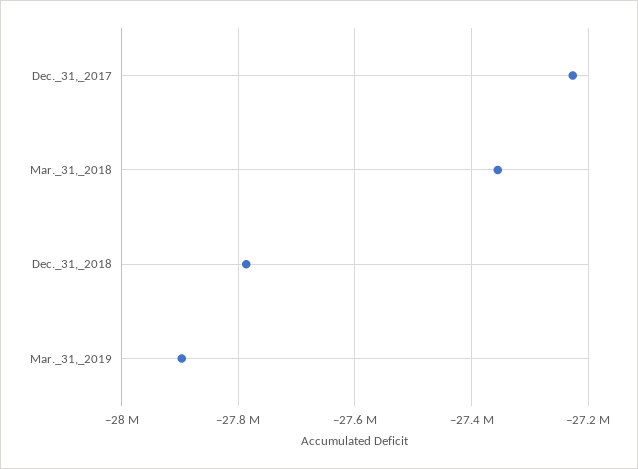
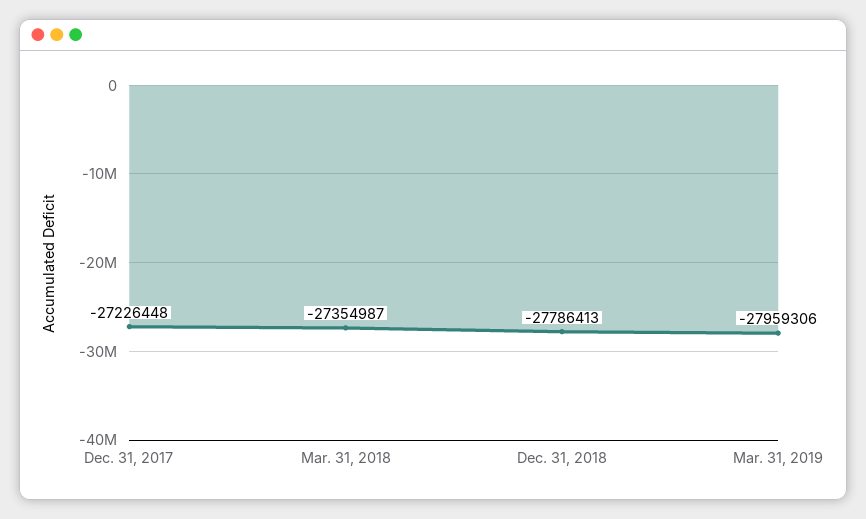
  {
    "Dec._31,_2017": -27226448,
    "Mar._31,_2018": -27354987,
    "Dec._31,_2018": -27786413,
-   "Mar._31,_2019": -27900000
+   "Mar._31,_2019": -27959306
  }

